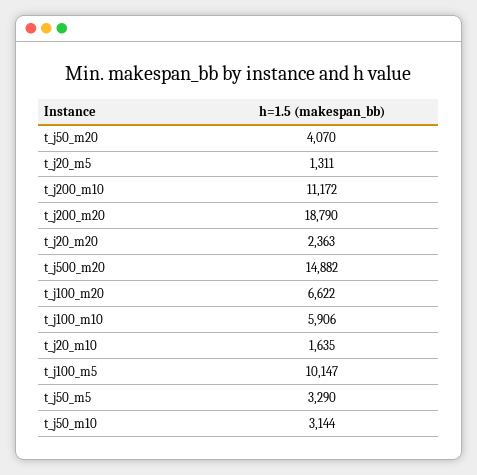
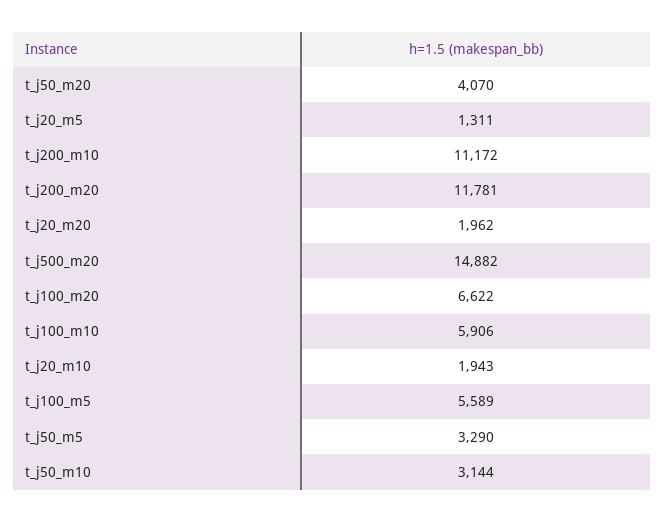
  {
    "t_j50_m20": 4070,
    "t_j20_m5": 1311,
    "t_j200_m10": 11172,
-   "t_j200_m20": 18790,
+   "t_j200_m20": 11781,
-   "t_j20_m20": 2363,
+   "t_j20_m20": 1962,
    "t_j500_m20": 14882,
    "t_j100_m20": 6622,
    "t_j100_m10": 5906,
-   "t_j20_m10": 1635,
+   "t_j20_m10": 1943,
-   "t_j100_m5": 10147,
+   "t_j100_m5": 5589,
    "t_j50_m5": 3290,
    "t_j50_m10": 3144
  }

